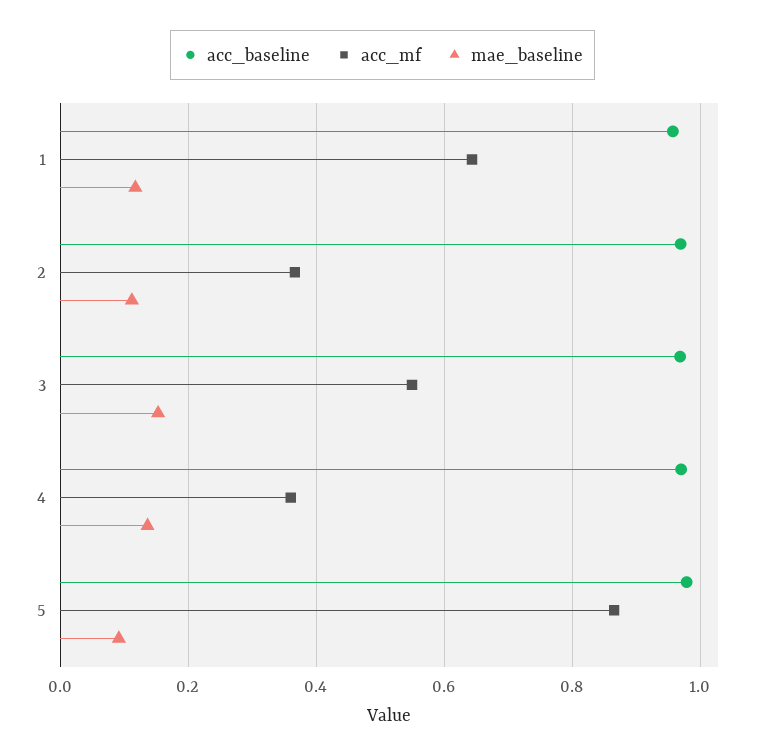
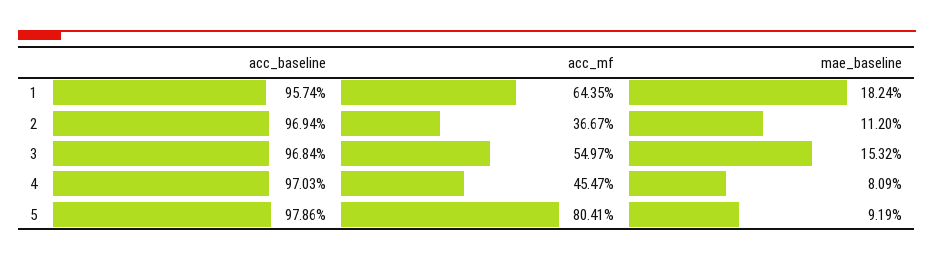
  {
    "acc_baseline": {
      "1": 0.9574,
      "2": 0.9694,
      "3": 0.9684,
      "4": 0.9703,
      "5": 0.9786
    },
    "acc_mf": {
      "1": 0.6435,
      "2": 0.3667,
      "3": 0.5497,
-     "4": 0.36,
+     "4": 0.4547,
-     "5": 0.86
+     "5": 0.8041
    },
    "mae_baseline": {
-     "1": 0.12,
+     "1": 0.1824,
      "2": 0.112,
      "3": 0.1532,
-     "4": 0.14,
+     "4": 0.0809,
      "5": 0.0919
    }
  }

